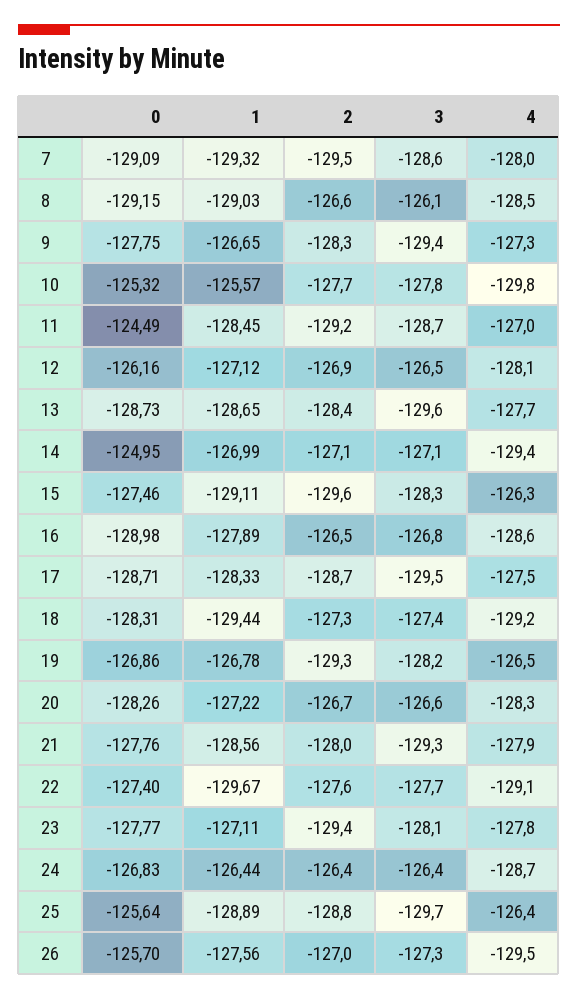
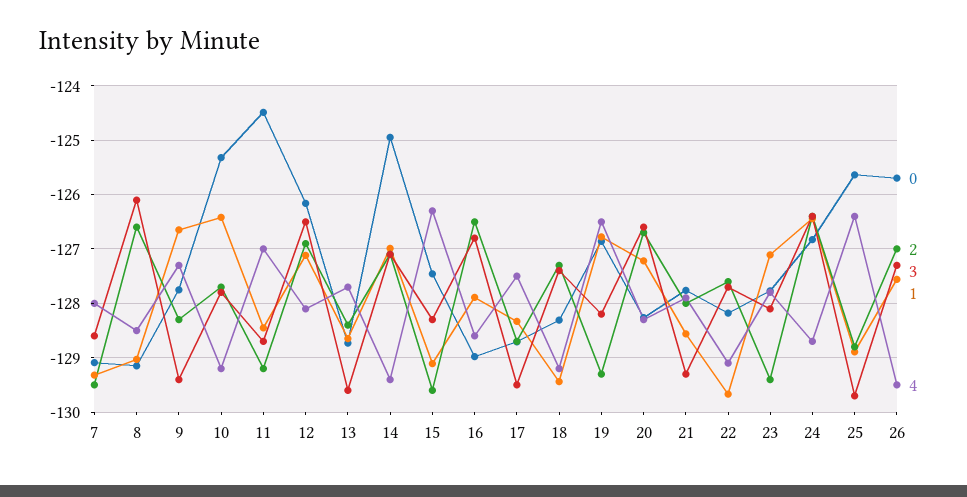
  {
    "0": {
      "7": -129.09,
      "8": -129.15,
      "9": -127.75,
      "10": -125.32,
      "11": -124.49,
      "12": -126.16,
      "13": -128.73,
      "14": -124.95,
      "15": -127.46,
      "16": -128.98,
      "17": -128.71,
      "18": -128.31,
      "19": -126.86,
      "20": -128.26,
      "21": -127.76,
-     "22": -127.4,
+     "22": -128.2,
      "23": -127.77,
      "24": -126.83,
      "25": -125.64,
      "26": -125.7
    },
    "1": {
      "7": -129.32,
      "8": -129.03,
      "9": -126.65,
-     "10": -125.57,
+     "10": -126.4,
      "11": -128.45,
      "12": -127.12,
      "13": -128.65,
      "14": -126.99,
      "15": -129.11,
      "16": -127.89,
      "17": -128.33,
      "18": -129.44,
      "19": -126.78,
      "20": -127.22,
      "21": -128.56,
      "22": -129.67,
      "23": -127.11,
      "24": -126.44,
      "25": -128.89,
      "26": -127.56
    },
    "2": {
      "7": -129.5,
      "8": -126.6,
      "9": -128.3,
      "10": -127.7,
      "11": -129.2,
      "12": -126.9,
      "13": -128.4,
      "14": -127.1,
      "15": -129.6,
      "16": -126.5,
      "17": -128.7,
      "18": -127.3,
      "19": -129.3,
      "20": -126.7,
      "21": -128,
      "22": -127.6,
      "23": -129.4,
      "24": -126.4,
      "25": -128.8,
      "26": -127
    },
    "3": {
      "7": -128.6,
      "8": -126.1,
      "9": -129.4,
      "10": -127.8,
      "11": -128.7,
      "12": -126.5,
      "13": -129.6,
      "14": -127.1,
      "15": -128.3,
      "16": -126.8,
      "17": -129.5,
      "18": -127.4,
      "19": -128.2,
      "20": -126.6,
      "21": -129.3,
      "22": -127.7,
      "23": -128.1,
      "24": -126.4,
      "25": -129.7,
      "26": -127.3
    },
    "4": {
      "7": -128,
      "8": -128.5,
      "9": -127.3,
-     "10": -129.8,
+     "10": -129.2,
      "11": -127,
      "12": -128.1,
      "13": -127.7,
      "14": -129.4,
      "15": -126.3,
      "16": -128.6,
      "17": -127.5,
      "18": -129.2,
      "19": -126.5,
      "20": -128.3,
      "21": -127.9,
      "22": -129.1,
      "23": -127.8,
      "24": -128.7,
      "25": -126.4,
      "26": -129.5
    }
  }

